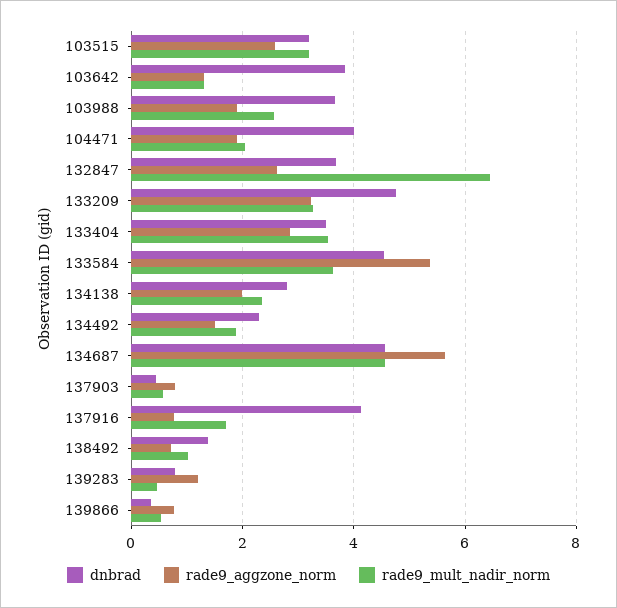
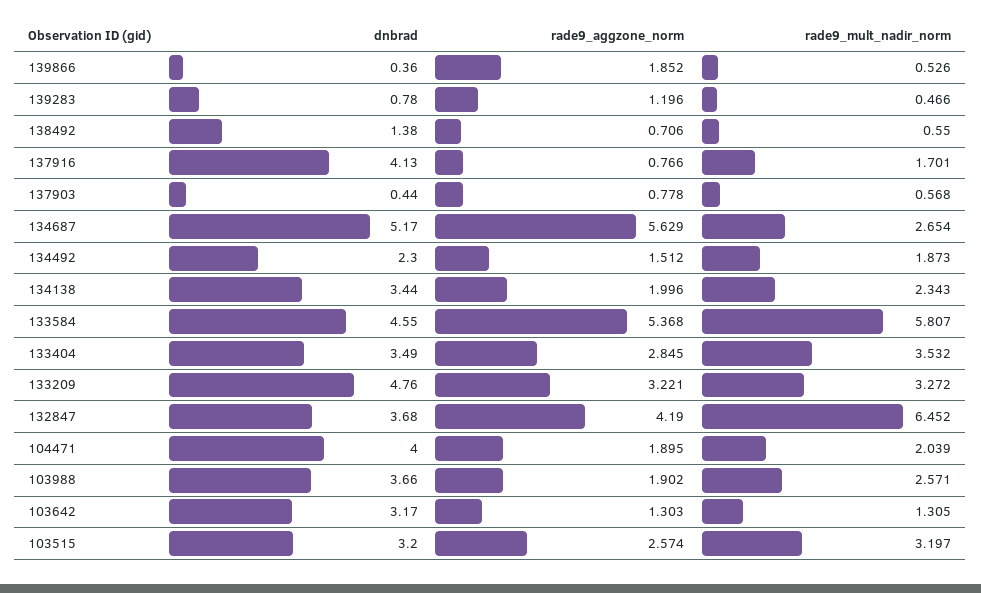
  {
    "dnbrad": {
      "103515": 3.2,
-     "103642": 3.8,
+     "103642": 3.17,
      "103988": 3.66,
      "104471": 4,
      "132847": 3.68,
      "133209": 4.76,
      "133404": 3.49,
      "133584": 4.55,
-     "134138": 2.8,
+     "134138": 3.44,
      "134492": 2.3,
-     "134687": 4.6,
+     "134687": 5.17,
      "137903": 0.44,
      "137916": 4.13,
      "138492": 1.38,
      "139283": 0.78,
      "139866": 0.36
    },
    "rade9_aggzone_norm": {
      "103515": 2.574,
      "103642": 1.303,
      "103988": 1.902,
      "104471": 1.895,
-     "132847": 2.6,
+     "132847": 4.19,
      "133209": 3.221,
      "133404": 2.845,
      "133584": 5.368,
      "134138": 1.996,
      "134492": 1.512,
      "134687": 5.629,
      "137903": 0.778,
      "137916": 0.766,
      "138492": 0.706,
      "139283": 1.196,
-     "139866": 0.8
+     "139866": 1.852
    },
    "rade9_mult_nadir_norm": {
      "103515": 3.197,
      "103642": 1.305,
      "103988": 2.571,
      "104471": 2.039,
      "132847": 6.452,
      "133209": 3.272,
      "133404": 3.532,
-     "133584": 3.6,
+     "133584": 5.807,
      "134138": 2.343,
      "134492": 1.873,
-     "134687": 4.6,
+     "134687": 2.654,
      "137903": 0.568,
      "137916": 1.701,
-     "138492": 1,
+     "138492": 0.55,
      "139283": 0.466,
      "139866": 0.526
    }
  }

